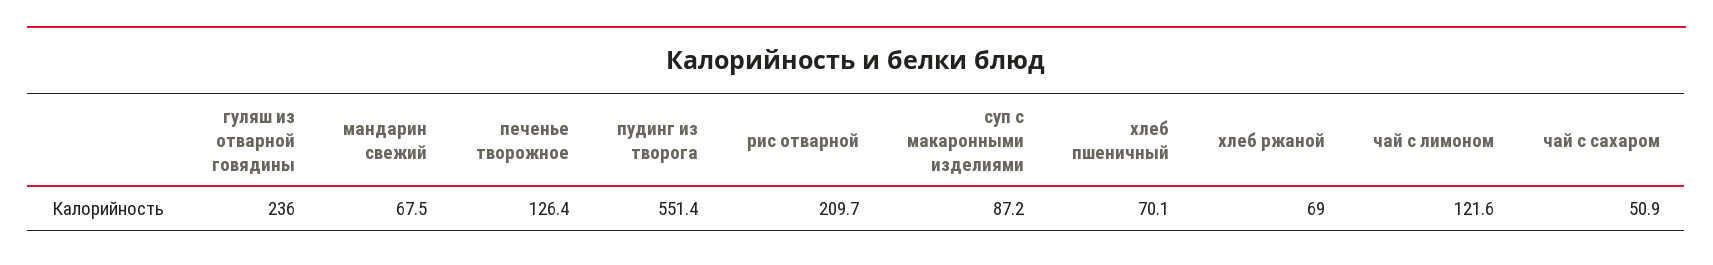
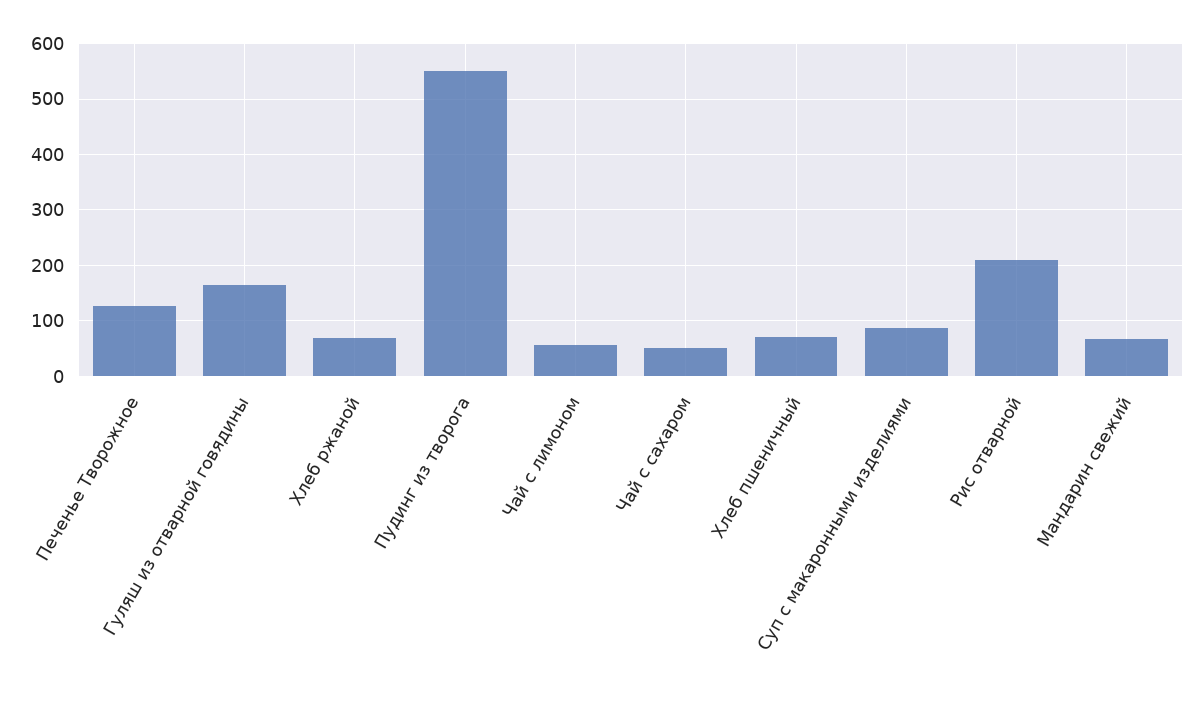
  {
-   "гуляш из отварной говядины": 236,
+   "гуляш из отварной говядины": 160,
    "мандарин свежий": 67.5,
    "печенье творожное": 126.4,
    "пудинг из творога": 551.4,
    "рис отварной": 209.7,
    "суп с макаронными изделиями": 87.2,
    "хлеб пшеничный": 70.1,
    "хлеб ржаной": 69,
-   "чай с лимоном": 121.6,
+   "чай с лимоном": 60,
    "чай с сахаром": 50.9
  }

